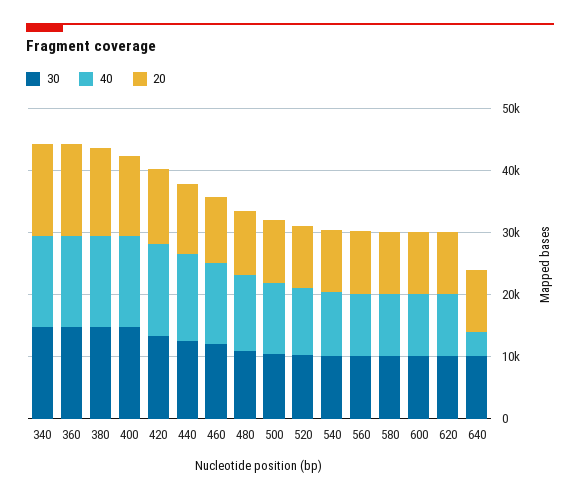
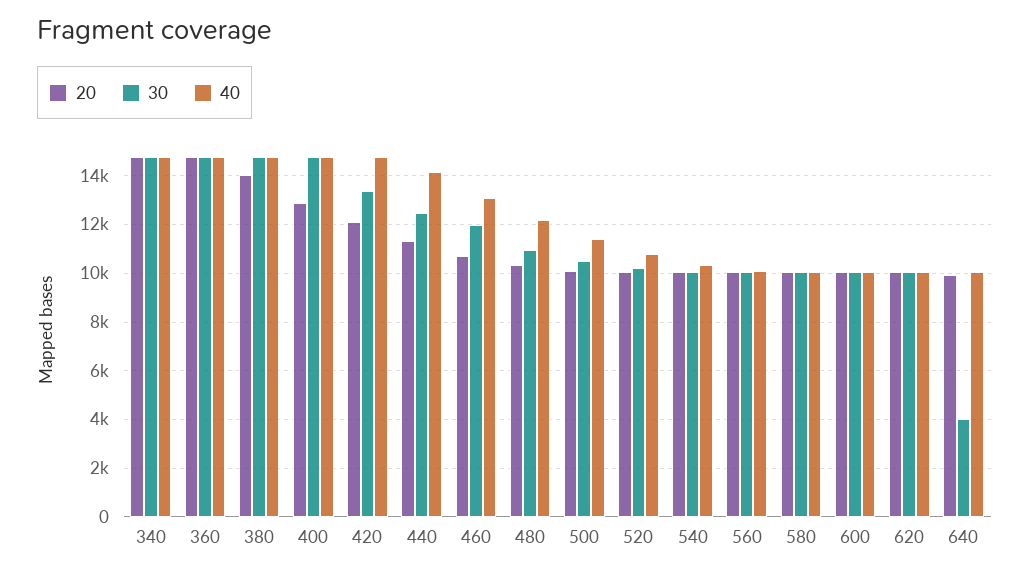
  {
    "30": {
      "340": 14750,
      "360": 14750,
      "380": 14750,
      "400": 14750,
      "420": 13500,
      "440": 12500,
      "460": 12000,
      "480": 11000,
      "500": 10500,
      "520": 10250,
      "540": 10000,
      "560": 10000,
      "580": 10000,
      "600": 10000,
      "620": 10000,
-     "640": 10000
+     "640": 4000
    },
    "40": {
      "340": 14750,
      "360": 14750,
      "380": 14750,
      "400": 14750,
      "420": 14750,
      "440": 14250,
      "460": 13000,
      "480": 12250,
      "500": 11500,
      "520": 10750,
      "540": 10250,
      "560": 10000,
      "580": 10000,
      "600": 10000,
      "620": 10000,
-     "640": 4000
+     "640": 10000
    },
    "20": {
      "340": 14750,
      "360": 14750,
      "380": 14000,
      "400": 12750,
      "420": 12000,
      "440": 11250,
      "460": 10750,
      "480": 10250,
      "500": 10000,
      "520": 10000,
      "540": 10000,
      "560": 10000,
      "580": 10000,
      "600": 10000,
      "620": 10000,
      "640": 10000
    }
  }

